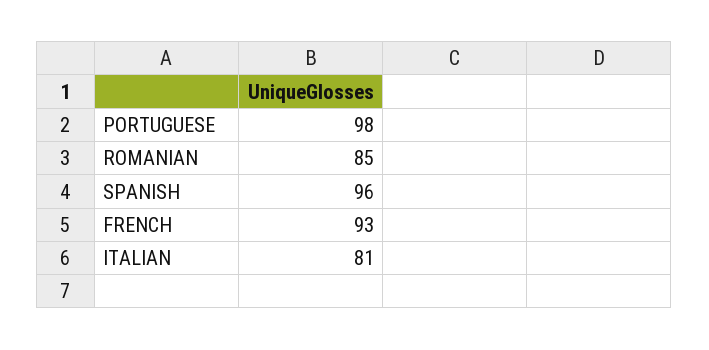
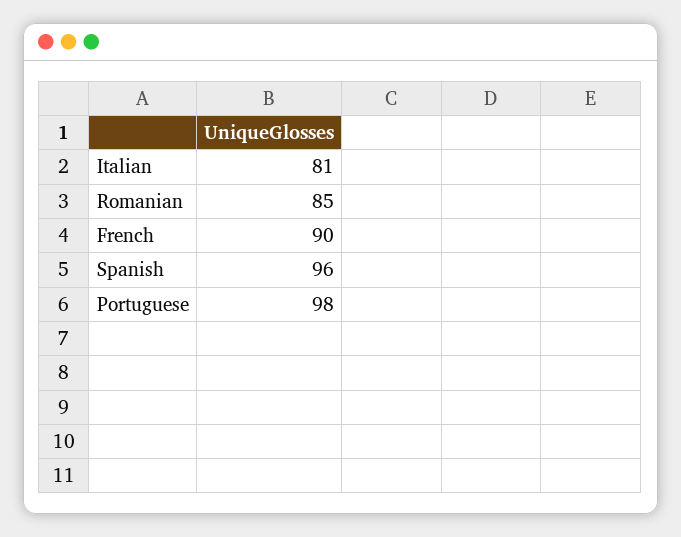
  {
    "PORTUGUESE": 98,
    "ROMANIAN": 85,
    "SPANISH": 96,
-   "FRENCH": 93,
+   "FRENCH": 90,
    "ITALIAN": 81
  }

